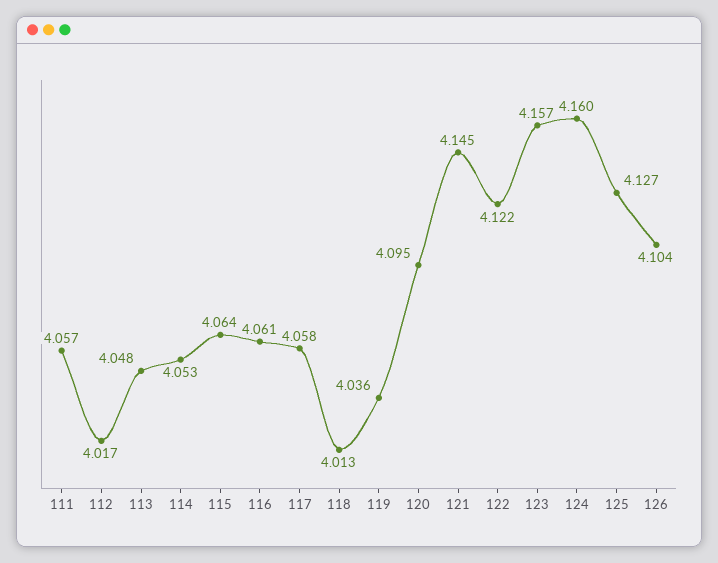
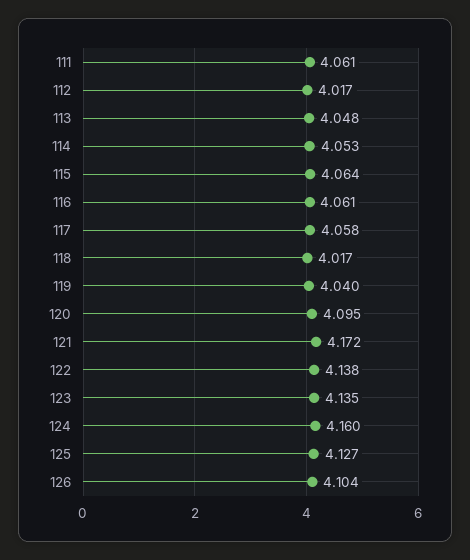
  {
-   "111": 4.057,
+   "111": 4.061,
    "112": 4.017,
    "113": 4.048,
    "114": 4.053,
    "115": 4.064,
    "116": 4.061,
    "117": 4.058,
-   "118": 4.013,
+   "118": 4.017,
-   "119": 4.036,
+   "119": 4.04,
    "120": 4.095,
-   "121": 4.145,
+   "121": 4.172,
-   "122": 4.122,
+   "122": 4.138,
-   "123": 4.157,
+   "123": 4.135,
    "124": 4.16,
    "125": 4.127,
    "126": 4.104
  }

